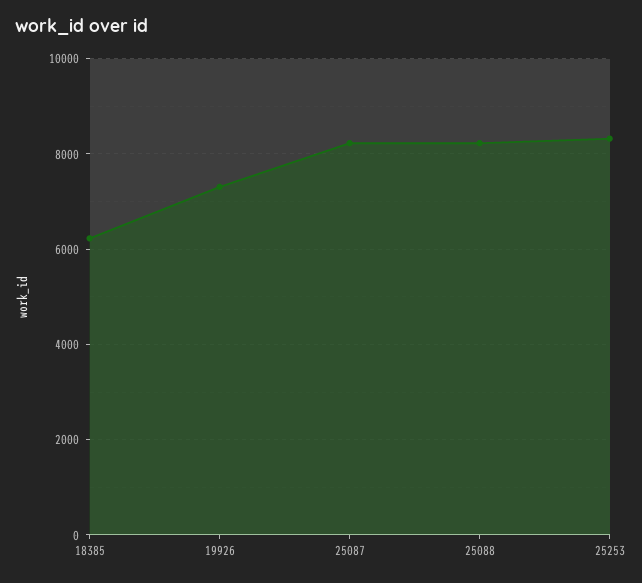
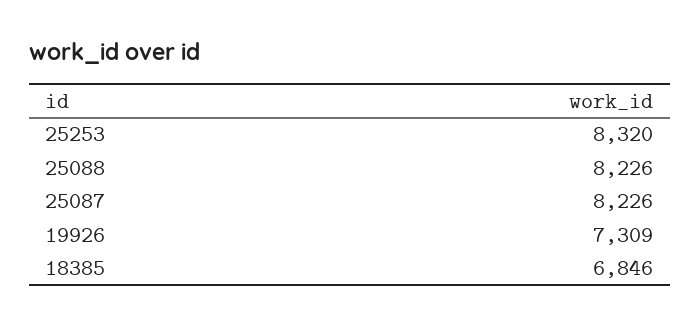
  {
-   "18385": 6200,
+   "18385": 6846,
    "19926": 7309,
    "25087": 8226,
    "25088": 8226,
    "25253": 8320
  }

